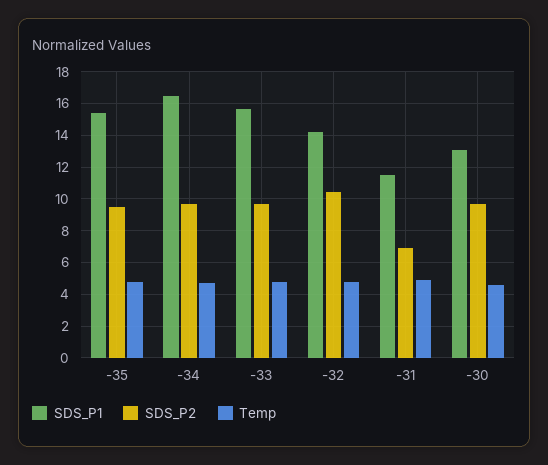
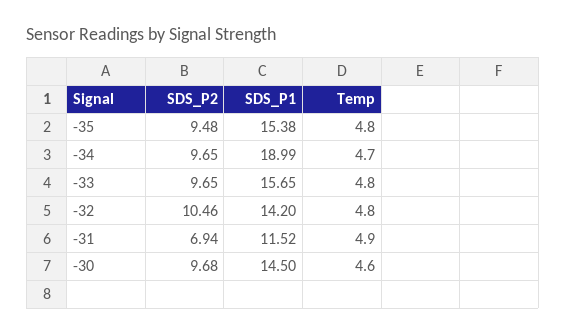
  {
    "SDS_P1": {
      "-35": 15.38,
-     "-34": 16.5,
+     "-34": 18.99,
      "-33": 15.65,
      "-32": 14.2,
      "-31": 11.52,
-     "-30": 13
+     "-30": 14.5
    },
    "SDS_P2": {
      "-35": 9.48,
      "-34": 9.65,
      "-33": 9.65,
      "-32": 10.46,
      "-31": 6.94,
      "-30": 9.68
    },
    "Temp": {
      "-35": 4.8,
      "-34": 4.7,
      "-33": 4.8,
      "-32": 4.8,
      "-31": 4.9,
      "-30": 4.6
    }
  }

